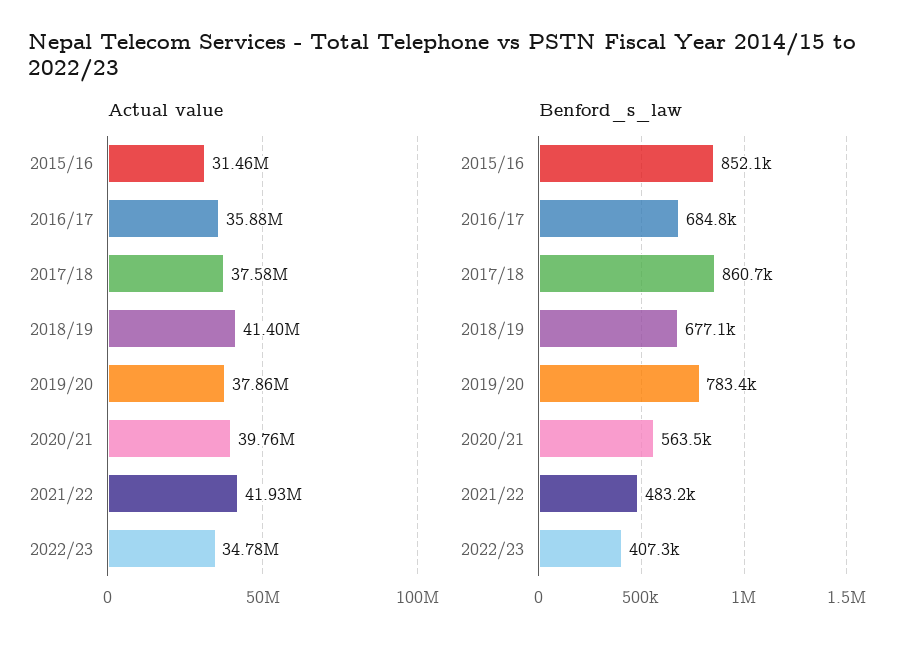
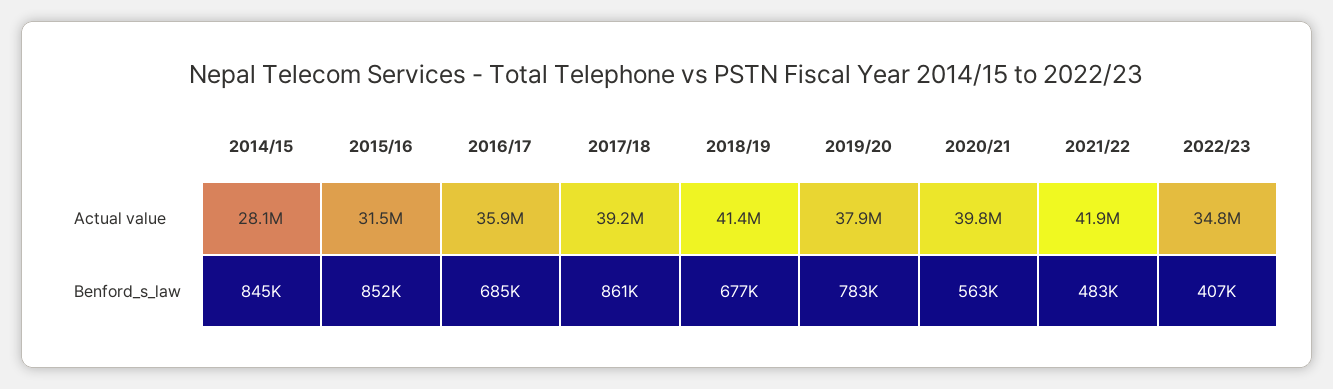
  {
    "Actual value": {
      "2015/16": 31460000,
      "2016/17": 35880000,
-     "2017/18": 37580000,
+     "2017/18": 39200000,
      "2018/19": 41400000,
      "2019/20": 37860000,
      "2020/21": 39760000,
      "2021/22": 41930000,
-     "2022/23": 34780000
+     "2022/23": 34780000,
+     "2014/15": 28100000
    },
    "Benford_s_law": {
      "2015/16": 852100,
      "2016/17": 684800,
      "2017/18": 860700,
      "2018/19": 677100,
      "2019/20": 783400,
      "2020/21": 563500,
      "2021/22": 483200,
-     "2022/23": 407300
+     "2022/23": 407300,
+     "2014/15": 845000
    }
  }

